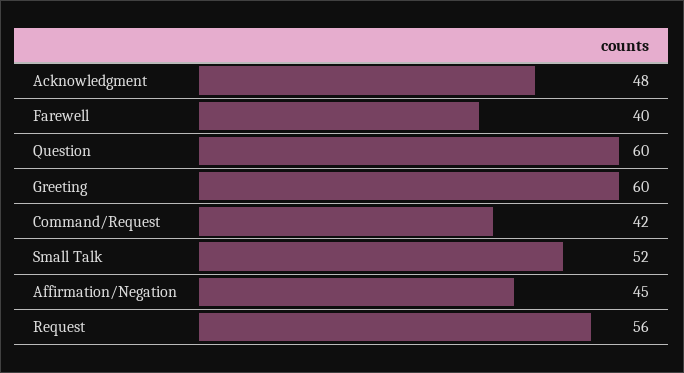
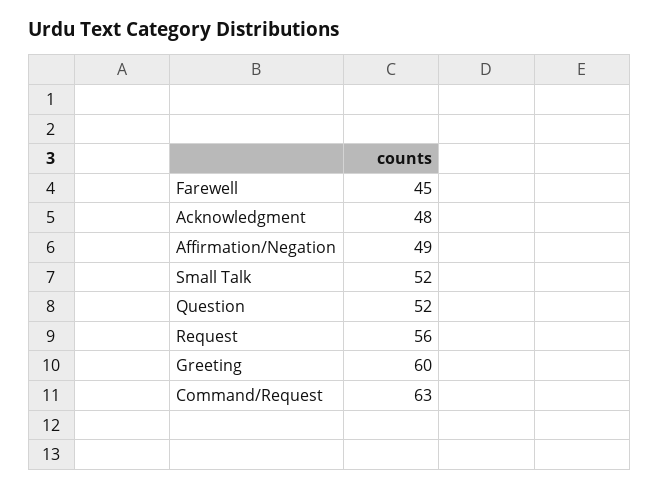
  {
    "Acknowledgment": 48,
-   "Farewell": 40,
+   "Farewell": 45,
-   "Question": 60,
+   "Question": 52,
    "Greeting": 60,
-   "Command/Request": 42,
+   "Command/Request": 63,
    "Small Talk": 52,
-   "Affirmation/Negation": 45,
+   "Affirmation/Negation": 49,
    "Request": 56
  }

